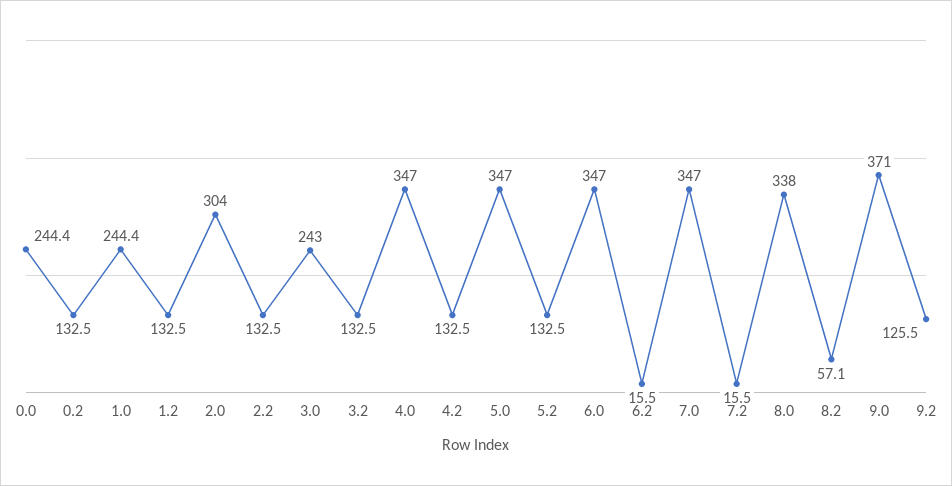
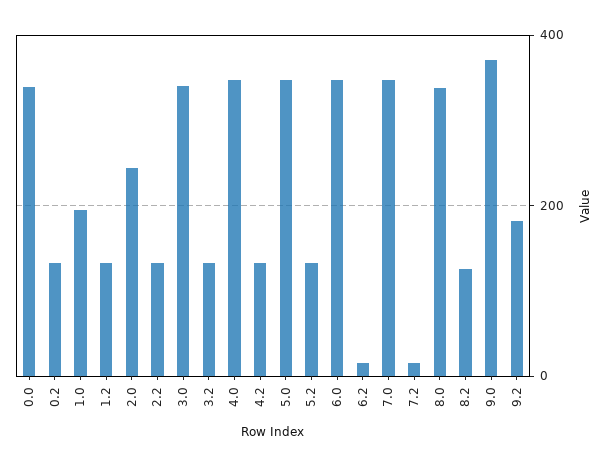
  {
-   "0.0": 244.4,
+   "0.0": 340,
    "0.2": 132.5,
-   "1.0": 244.4,
+   "1.0": 200,
    "1.2": 132.5,
-   "2.0": 304,
+   "2.0": 240,
    "2.2": 132.5,
-   "3.0": 243,
+   "3.0": 340,
    "3.2": 132.5,
    "4.0": 347,
    "4.2": 132.5,
    "5.0": 347,
    "5.2": 132.5,
    "6.0": 347,
    "6.2": 15.5,
    "7.0": 347,
    "7.2": 15.5,
    "8.0": 338,
-   "8.2": 57.1,
+   "8.2": 120,
    "9.0": 371,
-   "9.2": 125.5
+   "9.2": 180
  }

